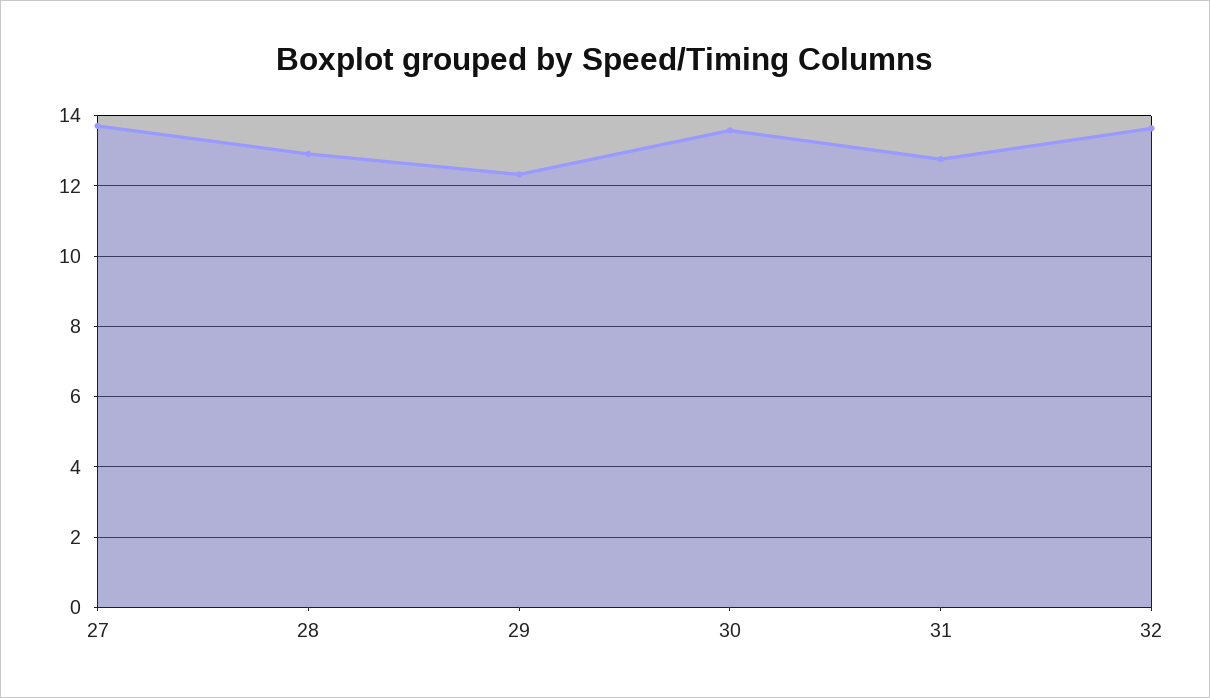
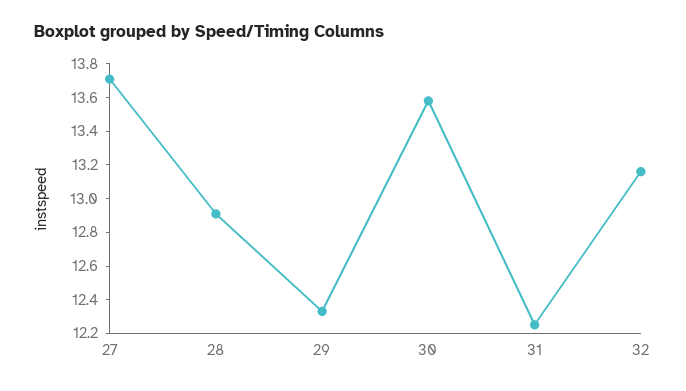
  {
    "27": 13.7,
    "28": 12.9,
    "29": 12.35,
    "30": 13.6,
-   "31": 12.8,
+   "31": 12.25,
-   "32": 13.6
+   "32": 13.15
  }

